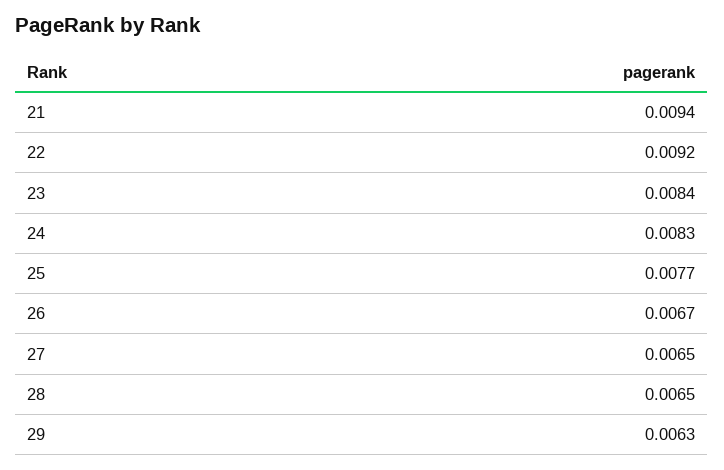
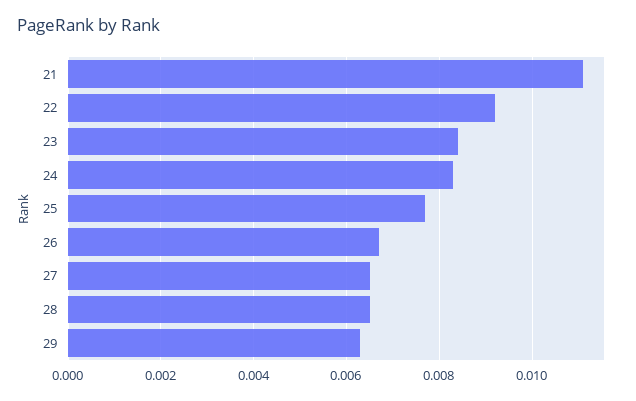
  {
-   "21": 0.0094,
+   "21": 0.011,
    "22": 0.0092,
    "23": 0.0084,
    "24": 0.0083,
    "25": 0.0077,
    "26": 0.0067,
    "27": 0.0065,
    "28": 0.0065,
    "29": 0.0063
  }

